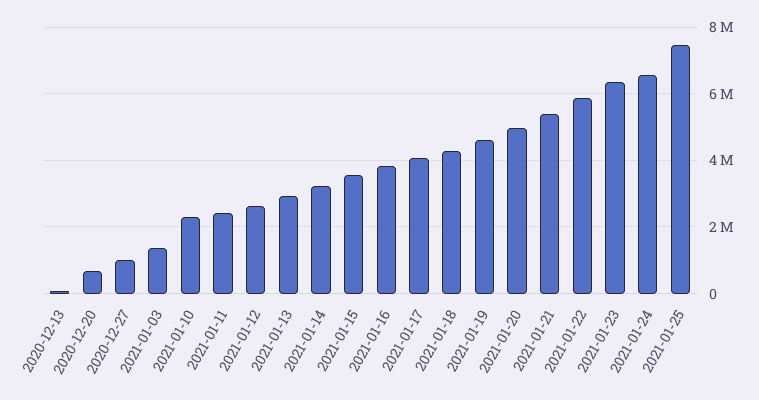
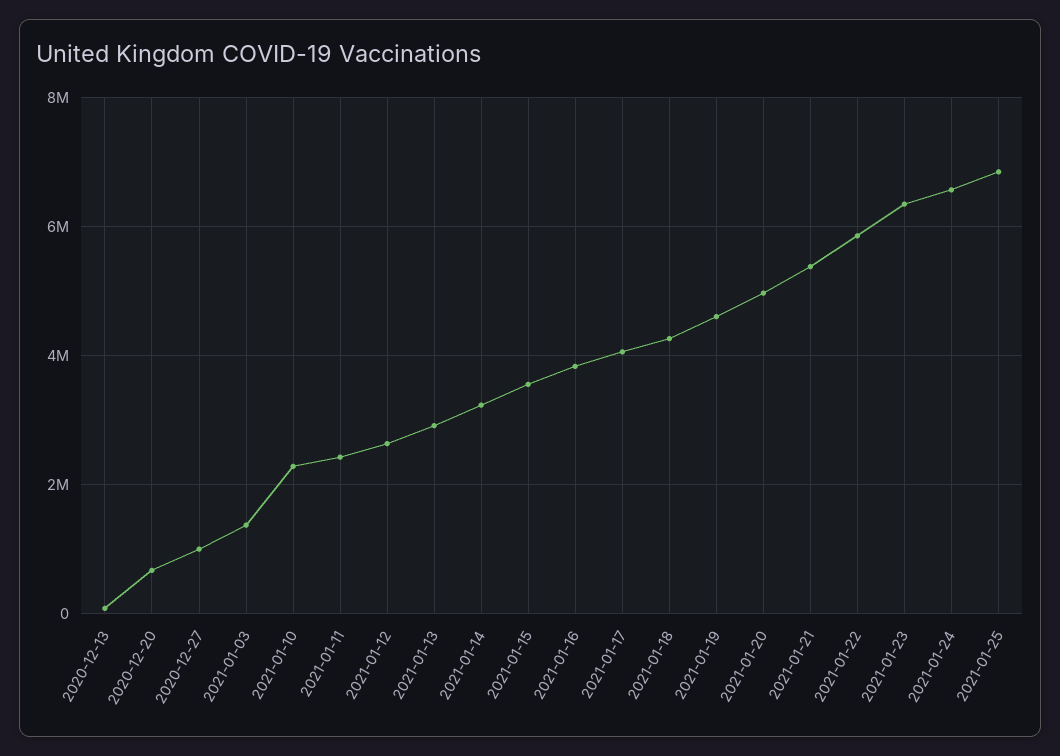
  {
    "2020-12-13": 0,
    "2020-12-20": 600000,
    "2020-12-27": 1000000,
    "2021-01-03": 1400000,
    "2021-01-10": 2200000,
    "2021-01-11": 2400000,
    "2021-01-12": 2600000,
    "2021-01-13": 3000000,
    "2021-01-14": 3200000,
    "2021-01-15": 3600000,
    "2021-01-16": 3800000,
    "2021-01-17": 4000000,
    "2021-01-18": 4200000,
    "2021-01-19": 4600000,
    "2021-01-20": 5000000,
    "2021-01-21": 5400000,
    "2021-01-22": 5800000,
    "2021-01-23": 6400000,
    "2021-01-24": 6600000,
-   "2021-01-25": 7400000
+   "2021-01-25": 6800000
  }

